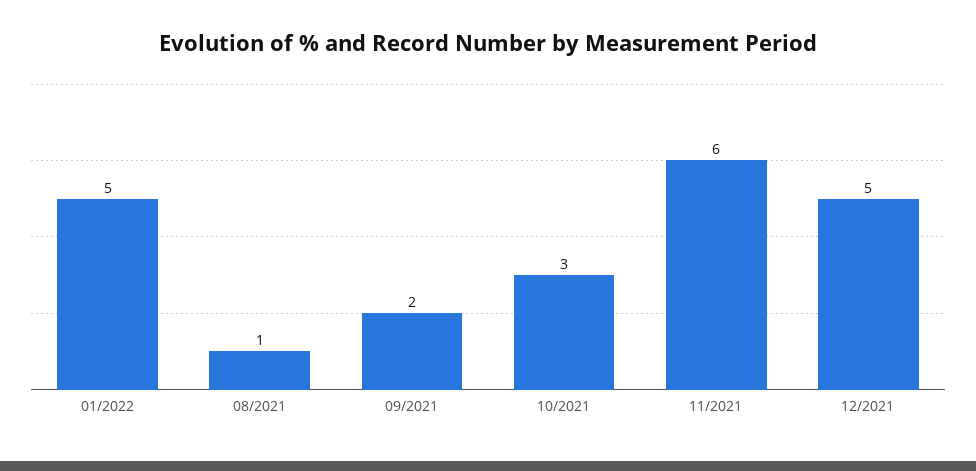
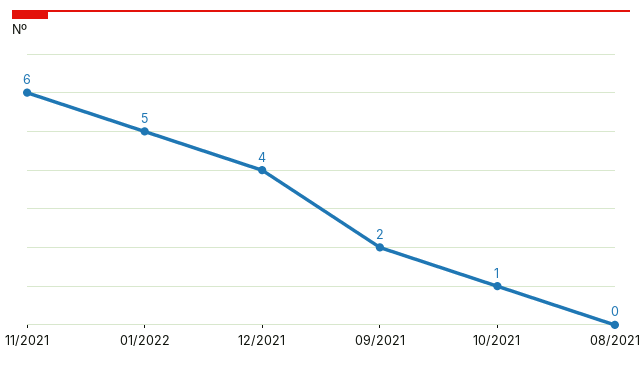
  {
    "01/2022": 5,
-   "08/2021": 1,
+   "08/2021": 0,
    "09/2021": 2,
-   "10/2021": 3,
+   "10/2021": 1,
    "11/2021": 6,
-   "12/2021": 5
+   "12/2021": 4
  }

